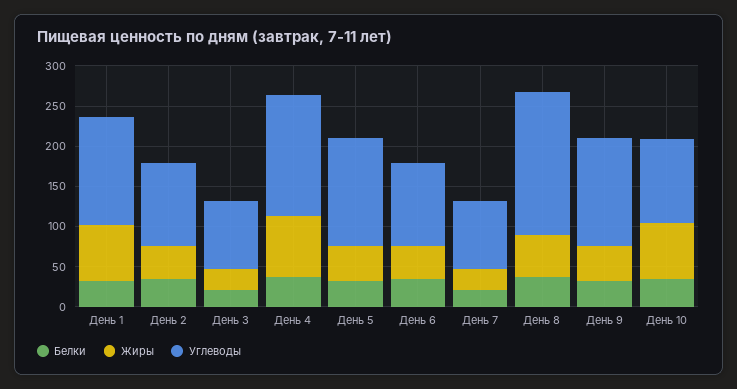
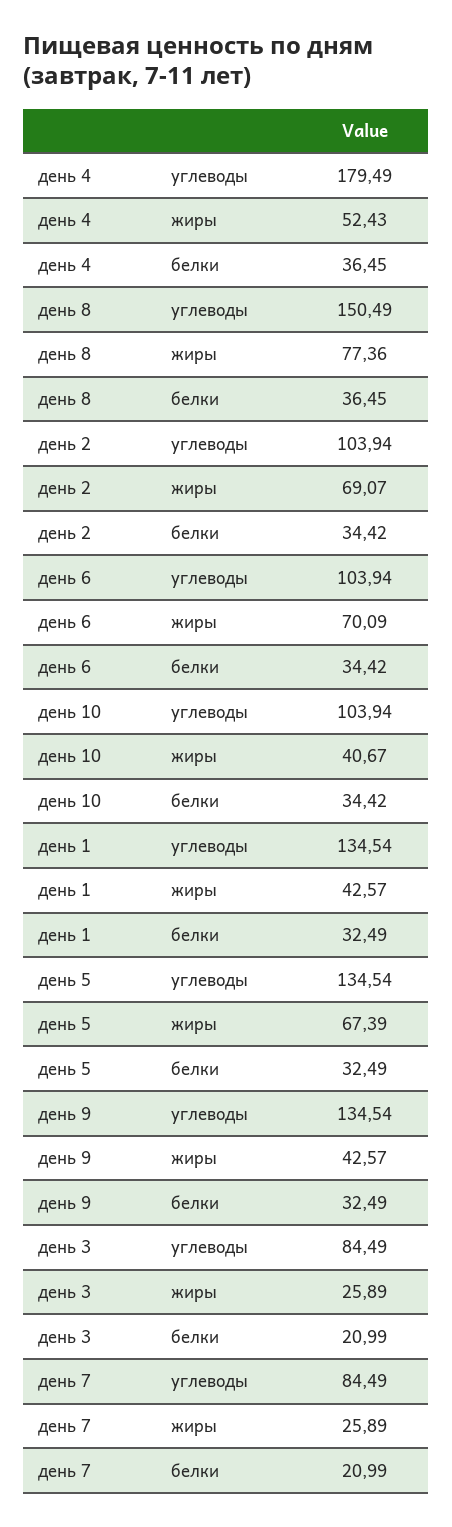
  {
    "Белки": {
      "День 1": 32.49,
      "День 2": 34.42,
      "День 3": 20.99,
      "День 4": 36.45,
      "День 5": 32.49,
      "День 6": 34.42,
      "День 7": 20.99,
      "День 8": 36.45,
      "День 9": 32.49,
      "День 10": 34.42
    },
    "Жиры": {
-     "День 1": 70,
+     "День 1": 42.57,
-     "День 2": 40,
+     "День 2": 69.07,
      "День 3": 25.89,
-     "День 4": 80,
+     "День 4": 52.43,
-     "День 5": 40,
+     "День 5": 67.39,
-     "День 6": 40,
+     "День 6": 70.09,
      "День 7": 25.89,
-     "День 8": 50,
+     "День 8": 77.36,
      "День 9": 42.57,
-     "День 10": 70
+     "День 10": 40.67
    },
    "Углеводы": {
      "День 1": 134.54,
      "День 2": 103.94,
      "День 3": 84.49,
-     "День 4": 150,
+     "День 4": 179.49,
      "День 5": 134.54,
      "День 6": 103.94,
      "День 7": 84.49,
-     "День 8": 180,
+     "День 8": 150.49,
      "День 9": 134.54,
      "День 10": 103.94
    }
  }

